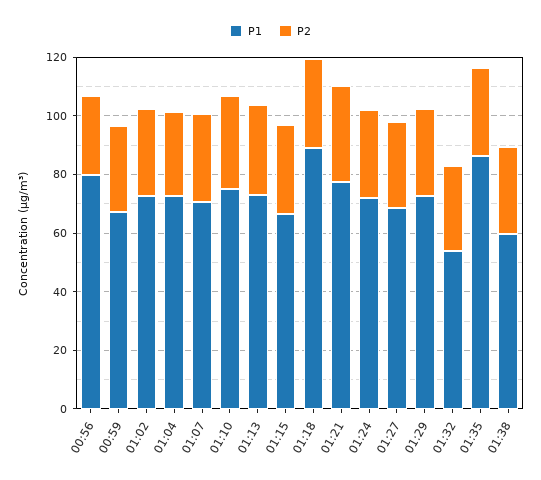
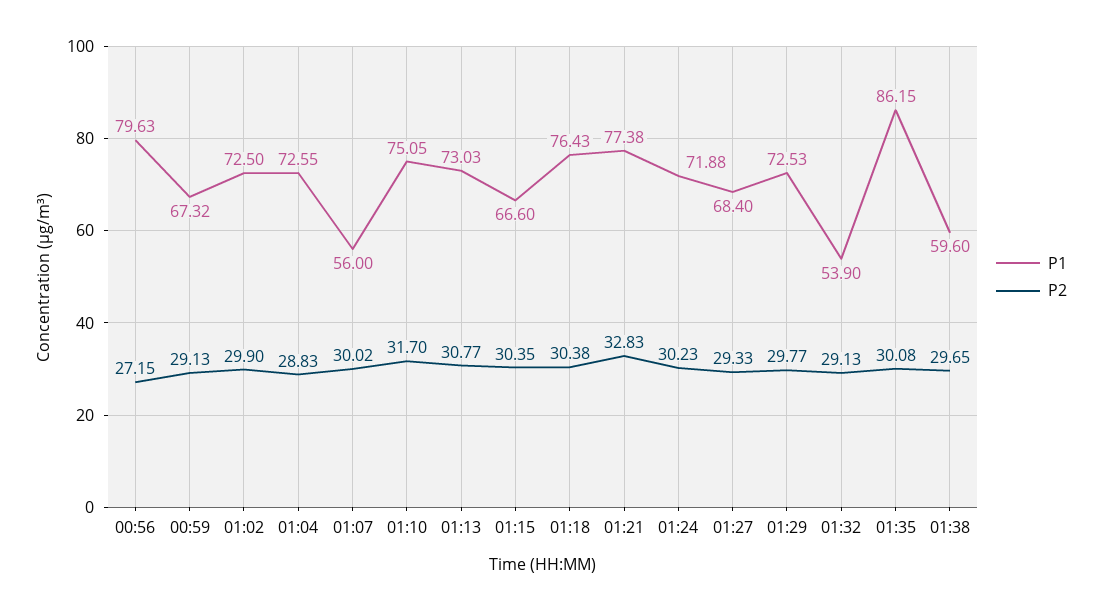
  {
    "P1": {
      "00:56": 79.63,
      "00:59": 67.32,
      "01:02": 72.5,
      "01:04": 72.55,
-     "01:07": 70,
+     "01:07": 56,
      "01:10": 75.05,
      "01:13": 73.03,
      "01:15": 66.6,
-     "01:18": 90,
+     "01:18": 76.43,
      "01:21": 77.38,
      "01:24": 71.88,
      "01:27": 68.4,
      "01:29": 72.53,
      "01:32": 53.9,
      "01:35": 86.15,
      "01:38": 59.6
    },
    "P2": {
      "00:56": 27.15,
      "00:59": 29.13,
      "01:02": 29.9,
      "01:04": 28.83,
      "01:07": 30.02,
      "01:10": 31.7,
      "01:13": 30.77,
      "01:15": 30.35,
      "01:18": 30.38,
      "01:21": 32.83,
      "01:24": 30.23,
      "01:27": 29.33,
      "01:29": 29.77,
      "01:32": 29.13,
      "01:35": 30.08,
      "01:38": 29.65
    }
  }

